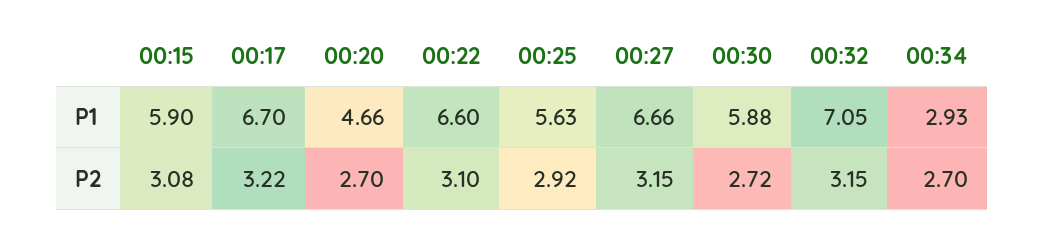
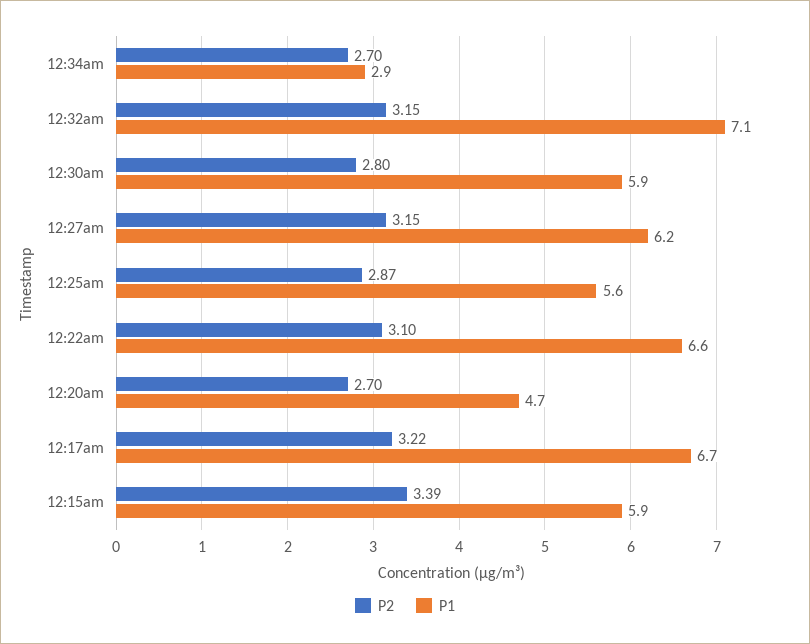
  {
    "P1": {
      "00:15": 5.9,
      "00:17": 6.7,
      "00:20": 4.66,
      "00:22": 6.6,
      "00:25": 5.63,
-     "00:27": 6.66,
+     "00:27": 6.2,
      "00:30": 5.88,
      "00:32": 7.05,
      "00:34": 2.93
    },
    "P2": {
-     "00:15": 3.08,
+     "00:15": 3.39,
      "00:17": 3.22,
      "00:20": 2.7,
      "00:22": 3.1,
-     "00:25": 2.92,
+     "00:25": 2.87,
      "00:27": 3.15,
-     "00:30": 2.72,
+     "00:30": 2.8,
      "00:32": 3.15,
      "00:34": 2.7
    }
  }

